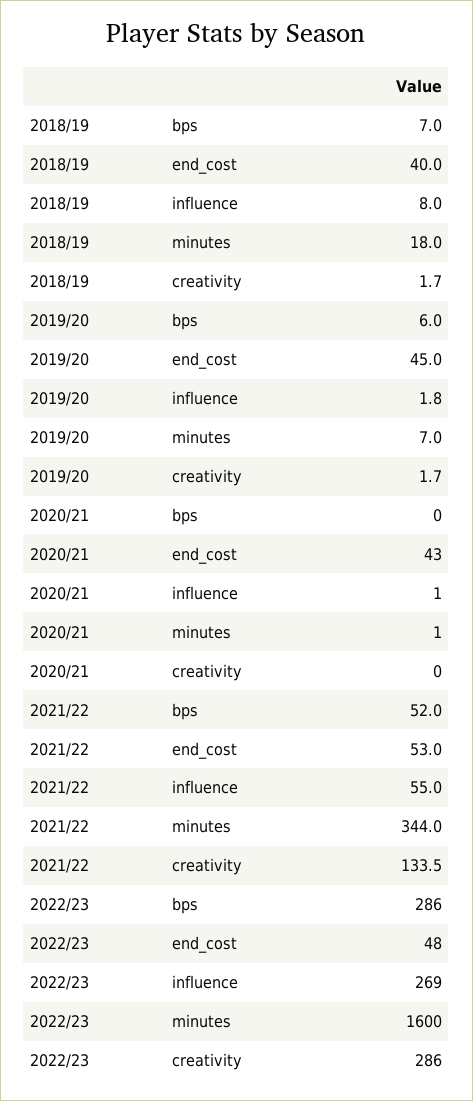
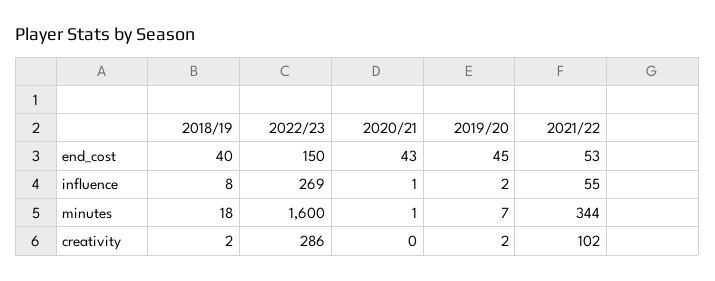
  {
    "2018/19": {
-     "bps": 7,
      "end_cost": 40,
      "influence": 8,
      "minutes": 18,
      "creativity": 1.7
    },
    "2019/20": {
-     "bps": 6,
      "end_cost": 45,
      "influence": 1.8,
      "minutes": 7,
      "creativity": 1.7
    },
    "2020/21": {
-     "bps": 0,
      "end_cost": 43,
      "influence": 1,
      "minutes": 1,
      "creativity": 0
    },
    "2021/22": {
-     "bps": 52,
      "end_cost": 53,
      "influence": 55,
      "minutes": 344,
-     "creativity": 133.5
+     "creativity": 102
    },
    "2022/23": {
-     "bps": 286,
-     "end_cost": 48,
+     "end_cost": 150,
      "influence": 269,
      "minutes": 1600,
      "creativity": 286
    }
  }

